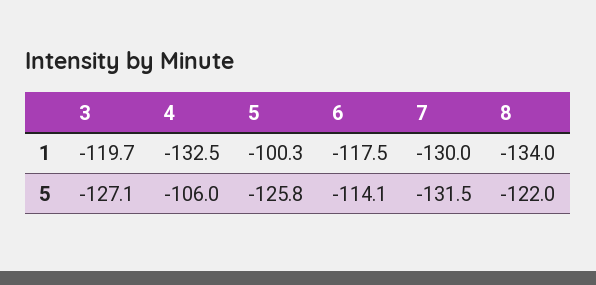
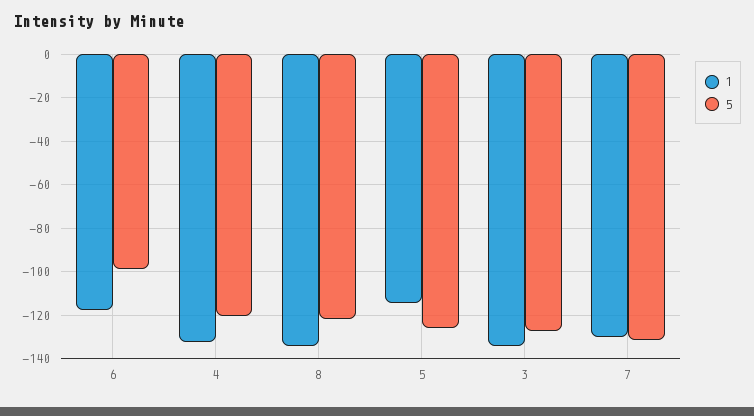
  {
    "1": {
-     "3": -119.7,
+     "3": -135,
      "4": -132.5,
-     "5": -100.3,
+     "5": -115,
      "6": -117.5,
      "7": -130,
      "8": -134
    },
    "5": {
      "3": -127.1,
-     "4": -106,
+     "4": -120,
      "5": -125.8,
-     "6": -114.1,
+     "6": -100,
      "7": -131.5,
      "8": -122
    }
  }

